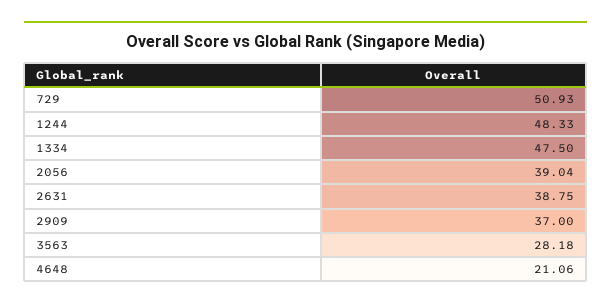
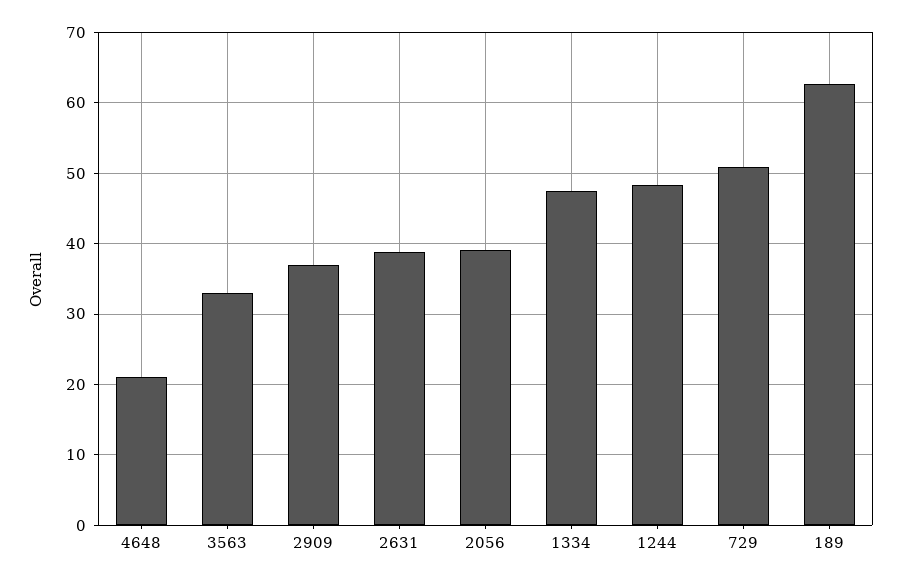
  {
    "729": 50.93,
    "1244": 48.33,
    "1334": 47.5,
    "2056": 39.04,
    "2631": 38.75,
    "2909": 37,
-   "3563": 28.18,
+   "3563": 33,
-   "4648": 21.06
+   "4648": 21.06,
+   "189": 63
  }

